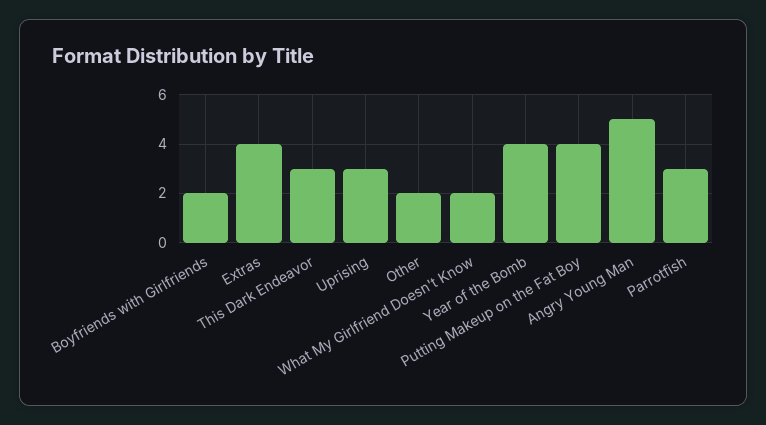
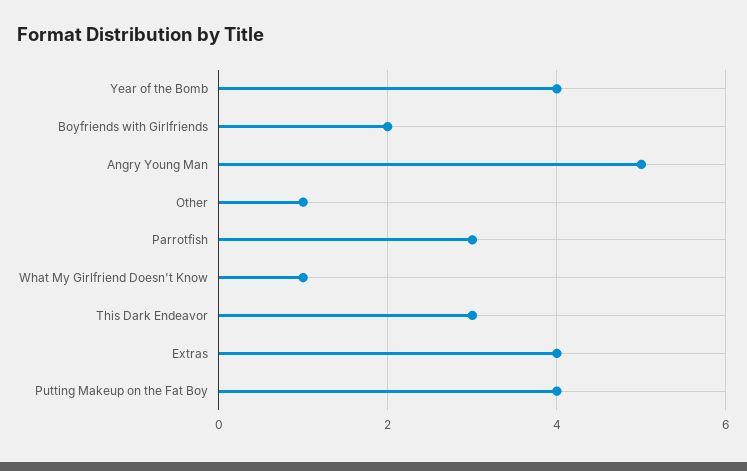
  {
    "Boyfriends with Girlfriends": 2,
    "Extras": 4,
    "This Dark Endeavor": 3,
-   "Uprising": 3,
-   "Other": 2,
+   "Other": 1,
-   "What My Girlfriend Doesn't Know": 2,
+   "What My Girlfriend Doesn't Know": 1,
    "Year of the Bomb": 4,
    "Putting Makeup on the Fat Boy": 4,
    "Angry Young Man": 5,
    "Parrotfish": 3
  }

